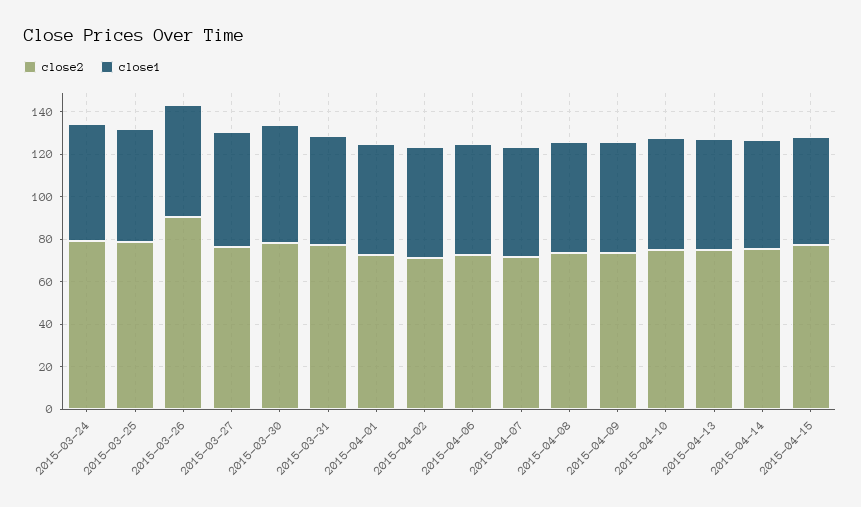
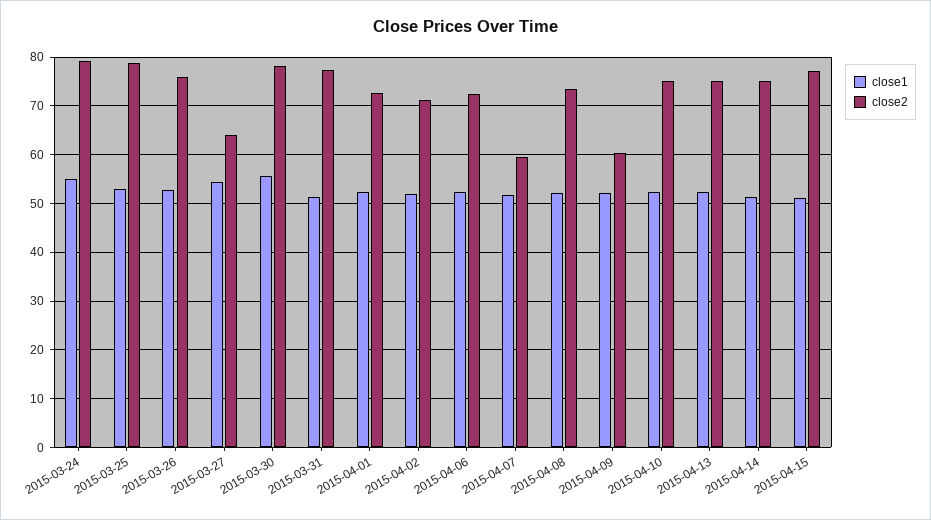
  {
    "close2": {
      "2015-03-24": 80,
      "2015-03-25": 78,
-     "2015-03-26": 90,
+     "2015-03-26": 76,
-     "2015-03-27": 75,
+     "2015-03-27": 64,
      "2015-03-30": 78,
      "2015-03-31": 78,
      "2015-04-01": 72,
      "2015-04-02": 72,
      "2015-04-06": 72,
-     "2015-04-07": 70,
+     "2015-04-07": 60,
      "2015-04-08": 74,
-     "2015-04-09": 75,
+     "2015-04-09": 60,
      "2015-04-10": 76,
      "2015-04-13": 76,
      "2015-04-14": 76,
      "2015-04-15": 78
    },
    "close1": {
      "2015-03-24": 56,
      "2015-03-25": 52,
      "2015-03-26": 52,
      "2015-03-27": 54,
      "2015-03-30": 56,
      "2015-03-31": 52,
      "2015-04-01": 52,
      "2015-04-02": 52,
      "2015-04-06": 52,
      "2015-04-07": 52,
      "2015-04-08": 52,
      "2015-04-09": 52,
      "2015-04-10": 52,
      "2015-04-13": 52,
      "2015-04-14": 52,
      "2015-04-15": 52
    }
  }

